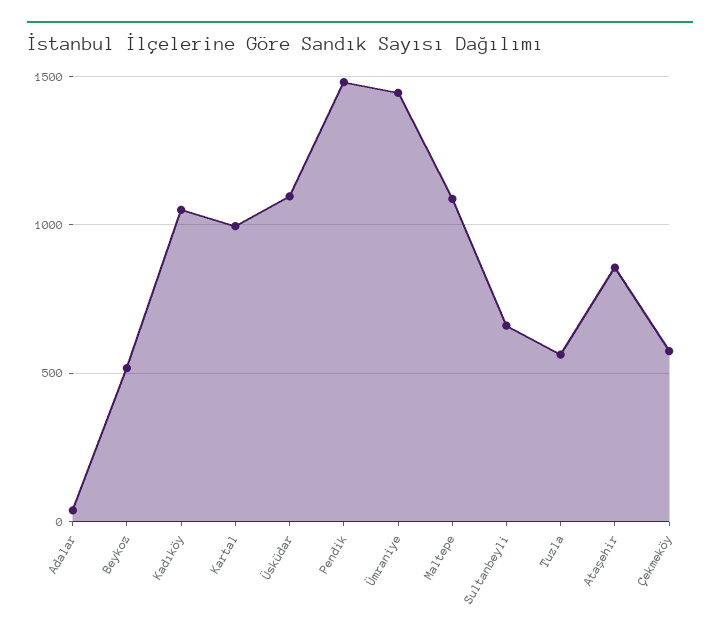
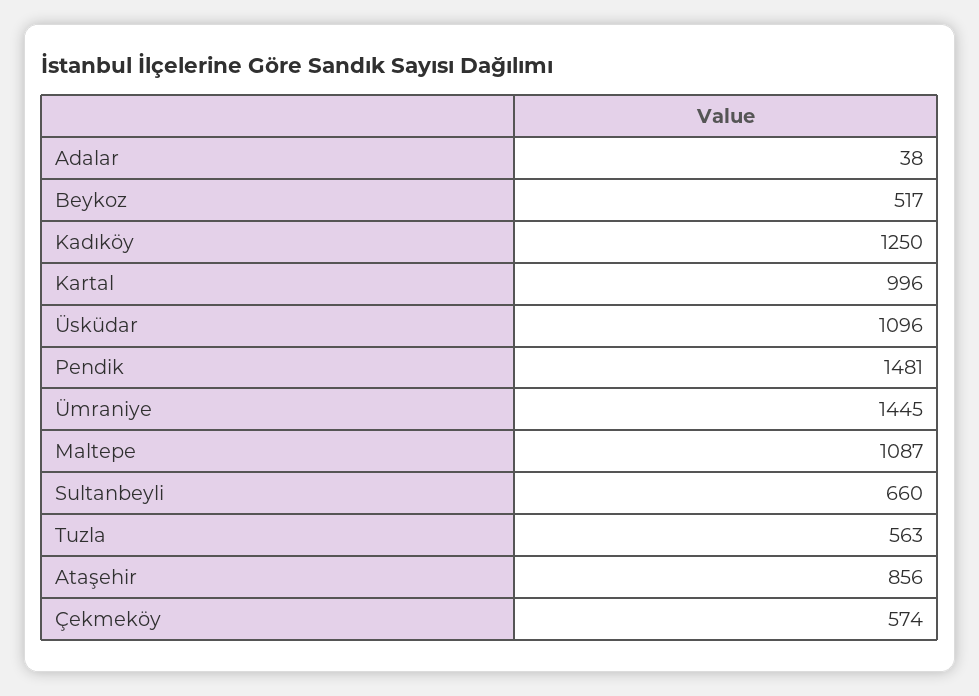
  {
    "Adalar": 38,
    "Beykoz": 517,
-   "Kadıköy": 1050,
+   "Kadıköy": 1250,
    "Kartal": 996,
    "Üsküdar": 1096,
    "Pendik": 1481,
    "Ümraniye": 1445,
    "Maltepe": 1087,
    "Sultanbeyli": 660,
    "Tuzla": 563,
    "Ataşehir": 856,
    "Çekmeköy": 574
  }

